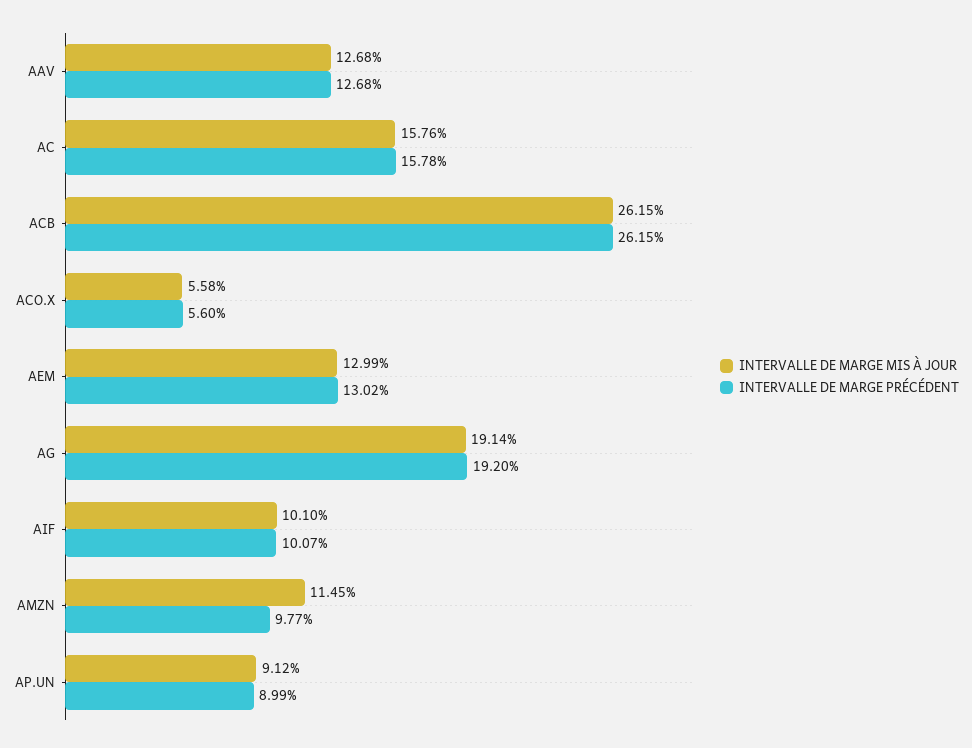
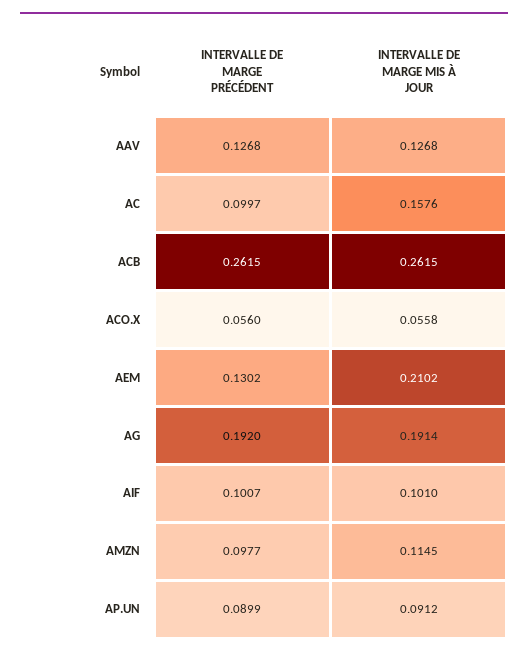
  {
    "INTERVALLE DE MARGE MIS À JOUR": {
      "AAV": 0.1268,
      "AC": 0.1576,
      "ACB": 0.2615,
      "ACO.X": 0.0558,
-     "AEM": 0.1299,
+     "AEM": 0.2102,
      "AG": 0.1914,
      "AIF": 0.101,
      "AMZN": 0.1145,
      "AP.UN": 0.0912
    },
    "INTERVALLE DE MARGE PRÉCÉDENT": {
      "AAV": 0.1268,
-     "AC": 0.1578,
+     "AC": 0.0997,
      "ACB": 0.2615,
      "ACO.X": 0.056,
      "AEM": 0.1302,
      "AG": 0.192,
      "AIF": 0.1007,
      "AMZN": 0.0977,
      "AP.UN": 0.0899
    }
  }

